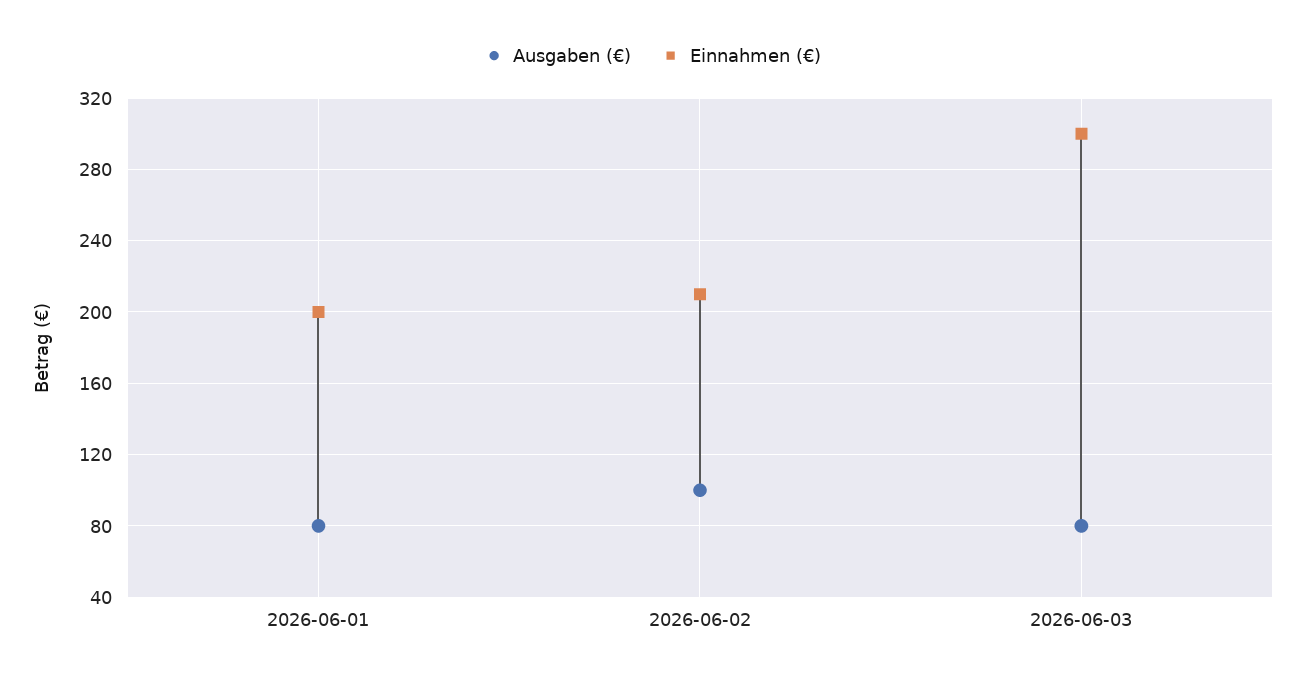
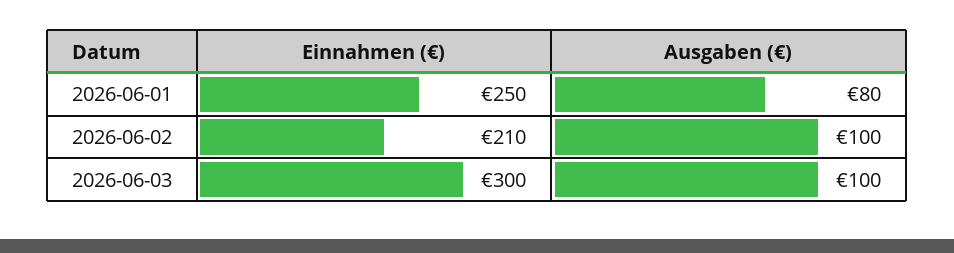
  {
    "Ausgaben (€)": {
      "2026-06-01": 80,
      "2026-06-02": 100,
-     "2026-06-03": 80
+     "2026-06-03": 100
    },
    "Einnahmen (€)": {
-     "2026-06-01": 200,
+     "2026-06-01": 250,
      "2026-06-02": 210,
      "2026-06-03": 300
    }
  }

